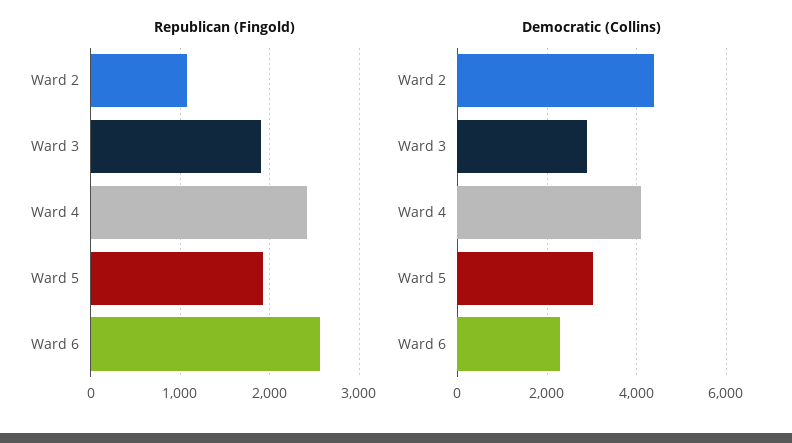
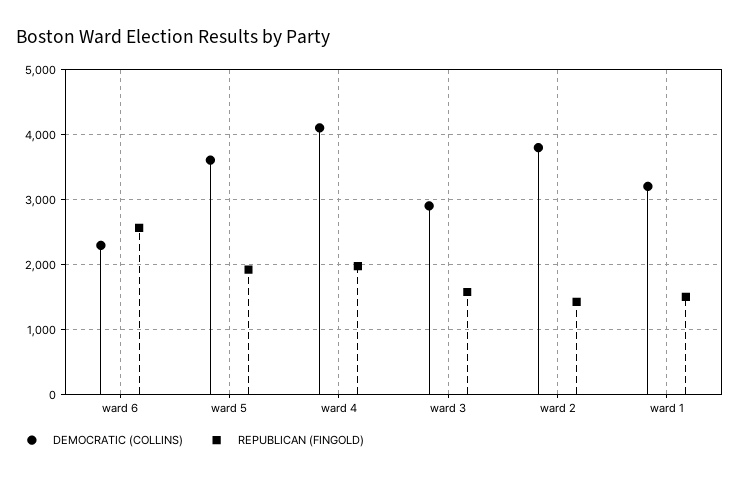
  {
    "Republican (Fingold)": {
-     "Ward 2": 1100,
+     "Ward 2": 1400,
-     "Ward 3": 1900,
+     "Ward 3": 1600,
-     "Ward 4": 2400,
+     "Ward 4": 2000,
      "Ward 5": 1900,
-     "Ward 6": 2600
+     "Ward 6": 2600,
+     "ward 1": 1500
    },
    "Democratic (Collins)": {
-     "Ward 2": 4400,
+     "Ward 2": 3800,
      "Ward 3": 2900,
      "Ward 4": 4100,
-     "Ward 5": 3000,
+     "Ward 5": 3600,
-     "Ward 6": 2300
+     "Ward 6": 2300,
+     "ward 1": 3200
    }
  }

